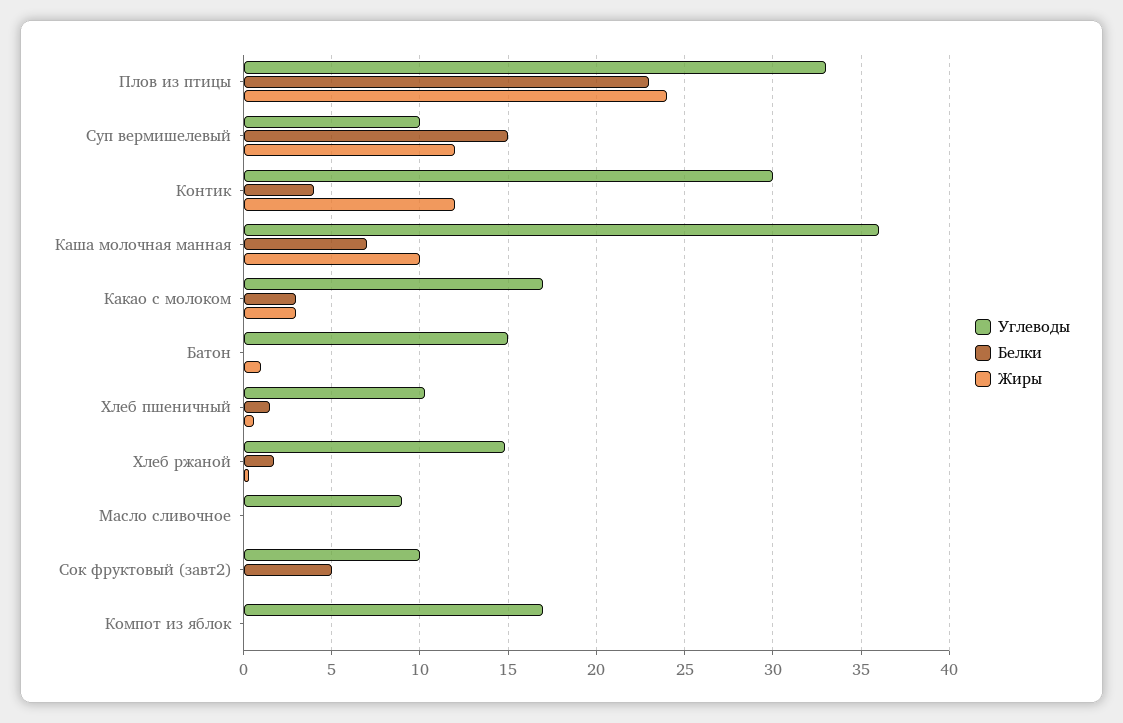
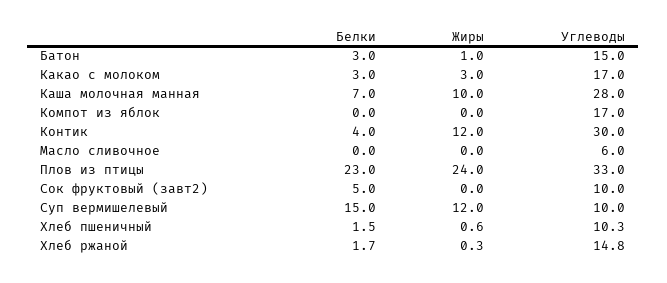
  {
    "Углеводы": {
      "Плов из птицы": 33,
      "Суп вермишелевый": 10,
      "Контик": 30,
-     "Каша молочная манная": 36,
+     "Каша молочная манная": 28,
      "Какао с молоком": 17,
      "Батон": 15,
      "Хлеб пшеничный": 10.3,
      "Хлеб ржаной": 14.8,
-     "Масло сливочное": 9,
+     "Масло сливочное": 6,
      "Сок фруктовый (завт2)": 10,
      "Компот из яблок": 17
    },
    "Белки": {
      "Плов из птицы": 23,
      "Суп вермишелевый": 15,
      "Контик": 4,
      "Каша молочная манная": 7,
      "Какао с молоком": 3,
-     "Батон": 0,
+     "Батон": 3,
      "Хлеб пшеничный": 1.5,
      "Хлеб ржаной": 1.7,
      "Масло сливочное": 0,
      "Сок фруктовый (завт2)": 5,
      "Компот из яблок": 0
    },
    "Жиры": {
      "Плов из птицы": 24,
      "Суп вермишелевый": 12,
      "Контик": 12,
      "Каша молочная манная": 10,
      "Какао с молоком": 3,
      "Батон": 1,
      "Хлеб пшеничный": 0.6,
      "Хлеб ржаной": 0.3,
      "Масло сливочное": 0,
      "Сок фруктовый (завт2)": 0,
      "Компот из яблок": 0
    }
  }

